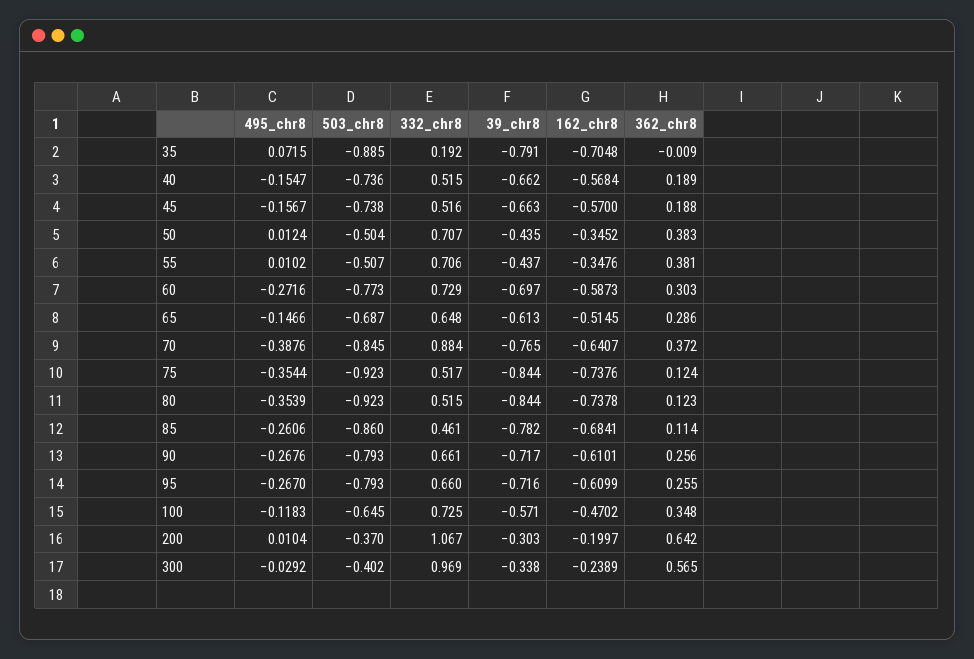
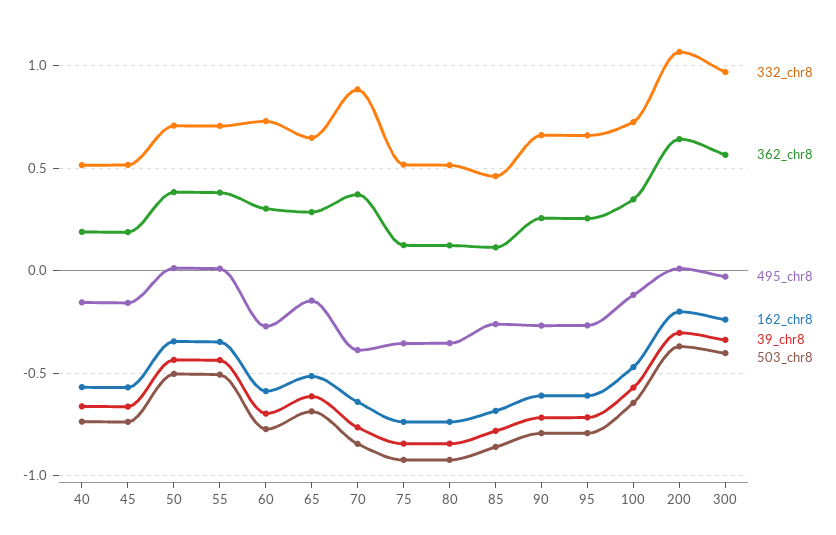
  {
    "495_chr8": {
-     "35": 0.0715,
      "40": -0.1547,
      "45": -0.1567,
      "50": 0.0124,
      "55": 0.0102,
      "60": -0.2716,
      "65": -0.1466,
      "70": -0.3876,
      "75": -0.3544,
      "80": -0.3539,
      "85": -0.2606,
      "90": -0.2676,
      "95": -0.267,
      "100": -0.1183,
      "200": 0.0104,
      "300": -0.0292
    },
    "503_chr8": {
-     "35": -0.885,
      "40": -0.736,
      "45": -0.738,
      "50": -0.504,
      "55": -0.507,
      "60": -0.773,
      "65": -0.687,
      "70": -0.845,
      "75": -0.923,
      "80": -0.923,
      "85": -0.86,
      "90": -0.793,
      "95": -0.793,
      "100": -0.645,
      "200": -0.37,
      "300": -0.402
    },
    "332_chr8": {
-     "35": 0.192,
      "40": 0.515,
      "45": 0.516,
      "50": 0.707,
      "55": 0.706,
      "60": 0.729,
      "65": 0.648,
      "70": 0.884,
      "75": 0.517,
      "80": 0.515,
      "85": 0.461,
      "90": 0.661,
      "95": 0.66,
      "100": 0.725,
      "200": 1.067,
      "300": 0.969
    },
    "39_chr8": {
-     "35": -0.791,
      "40": -0.662,
      "45": -0.663,
      "50": -0.435,
      "55": -0.437,
      "60": -0.697,
      "65": -0.613,
      "70": -0.765,
      "75": -0.844,
      "80": -0.844,
      "85": -0.782,
      "90": -0.717,
      "95": -0.716,
      "100": -0.571,
      "200": -0.303,
      "300": -0.338
    },
    "162_chr8": {
-     "35": -0.7048,
      "40": -0.5684,
      "45": -0.57,
      "50": -0.3452,
      "55": -0.3476,
      "60": -0.5873,
      "65": -0.5145,
      "70": -0.6407,
      "75": -0.7376,
      "80": -0.7378,
      "85": -0.6841,
      "90": -0.6101,
      "95": -0.6099,
      "100": -0.4702,
      "200": -0.1997,
      "300": -0.2389
    },
    "362_chr8": {
-     "35": -0.009,
      "40": 0.189,
      "45": 0.188,
      "50": 0.383,
      "55": 0.381,
      "60": 0.303,
      "65": 0.286,
      "70": 0.372,
      "75": 0.124,
      "80": 0.123,
      "85": 0.114,
      "90": 0.256,
      "95": 0.255,
      "100": 0.348,
      "200": 0.642,
      "300": 0.565
    }
  }

